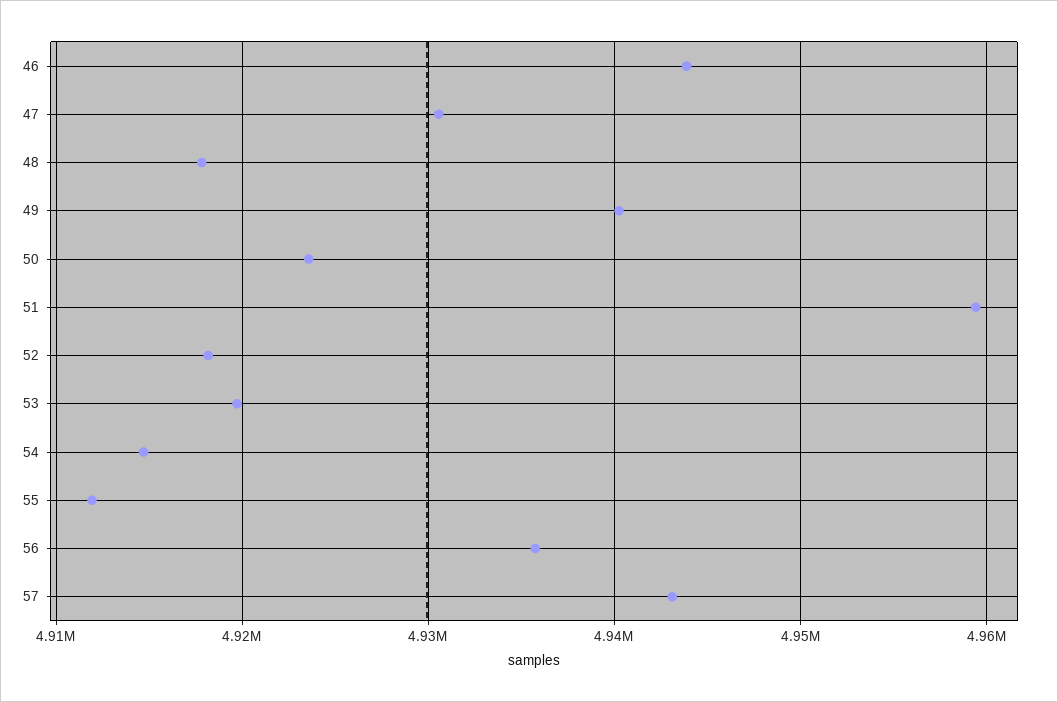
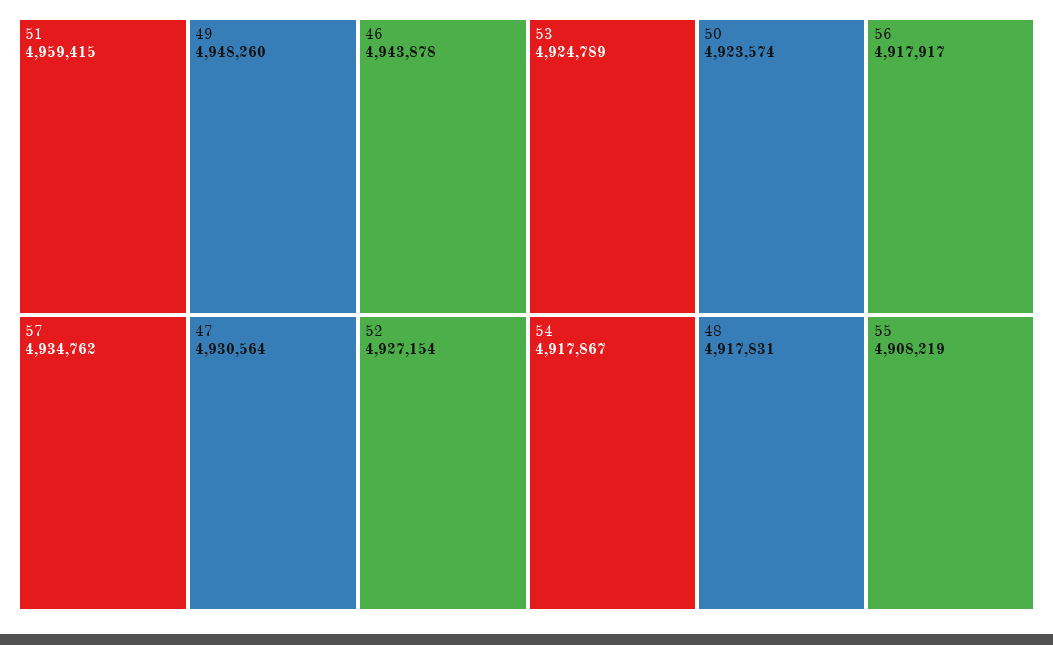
  {
    "46": 4943878,
    "47": 4930564,
    "48": 4917831,
-   "49": 4940000,
+   "49": 4948260,
    "50": 4923574,
    "51": 4959415,
-   "52": 4918000,
+   "52": 4927154,
-   "53": 4920000,
+   "53": 4924789,
-   "54": 4915000,
+   "54": 4917867,
-   "55": 4912000,
+   "55": 4908219,
-   "56": 4936000,
+   "56": 4917917,
-   "57": 4943000
+   "57": 4934762
  }

